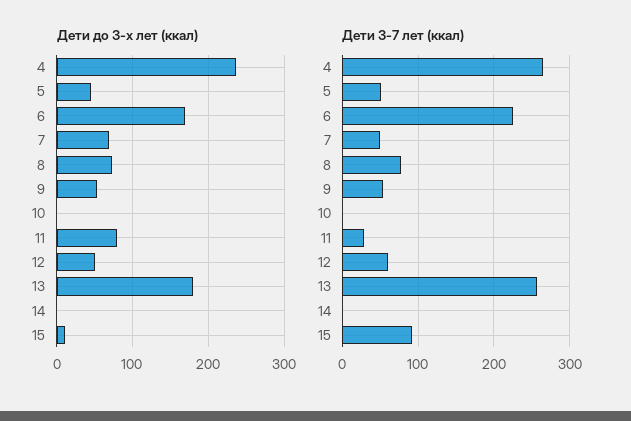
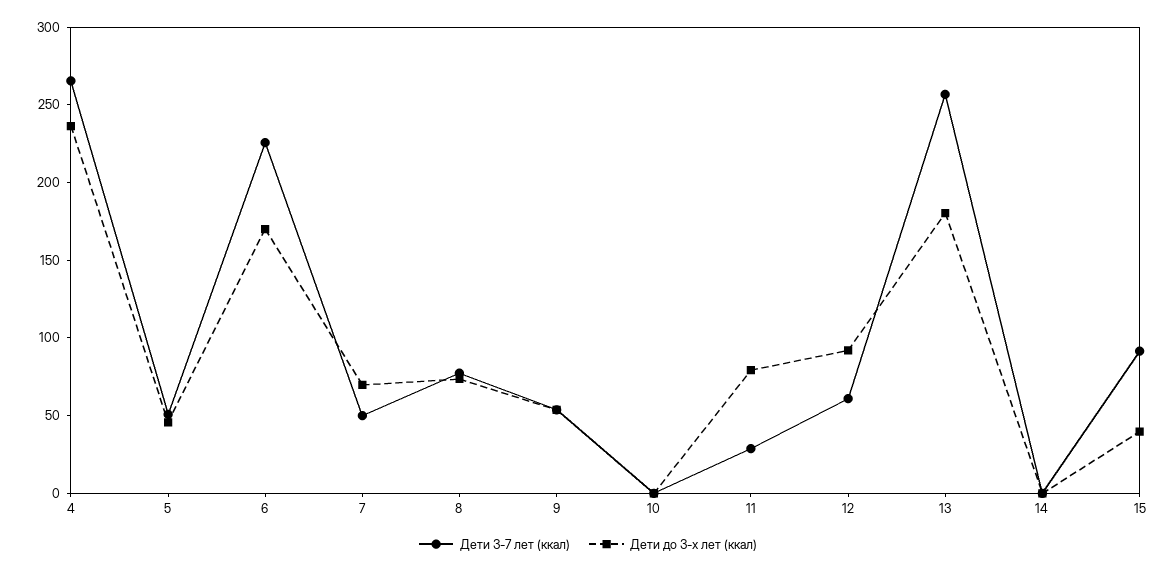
  {
    "Дети до 3-х лет (ккал)": {
      "4": 240,
      "5": 50,
      "6": 170,
      "7": 70,
      "8": 70,
      "9": 50,
      "10": 0,
      "11": 80,
-     "12": 50,
+     "12": 90,
      "13": 180,
      "14": 0,
-     "15": 10
+     "15": 40
    },
    "Дети 3-7 лет (ккал)": {
      "4": 270,
      "5": 50,
      "6": 230,
      "7": 50,
      "8": 80,
      "9": 50,
      "10": 0,
      "11": 30,
      "12": 60,
      "13": 260,
      "14": 0,
      "15": 90
    }
  }

